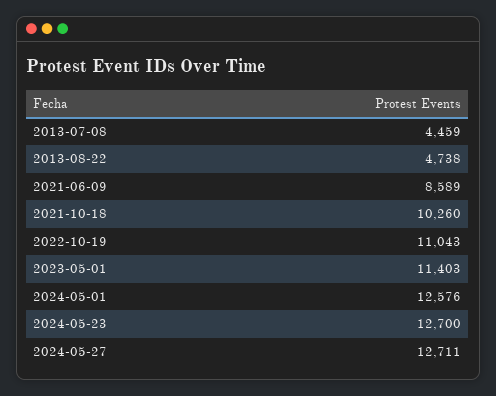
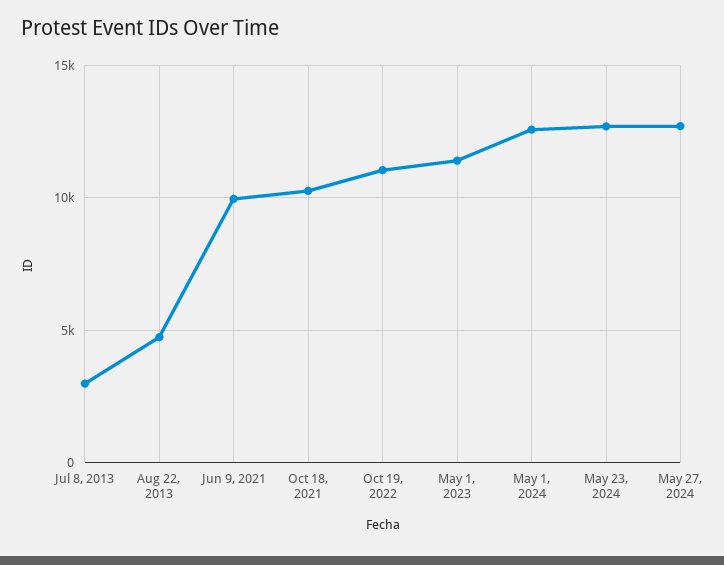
  {
-   "2013-07-08": 4459,
+   "2013-07-08": 3000,
    "2013-08-22": 4738,
-   "2021-06-09": 8589,
+   "2021-06-09": 10000,
    "2021-10-18": 10260,
    "2022-10-19": 11043,
    "2023-05-01": 11403,
    "2024-05-01": 12576,
    "2024-05-23": 12700,
    "2024-05-27": 12711
  }

